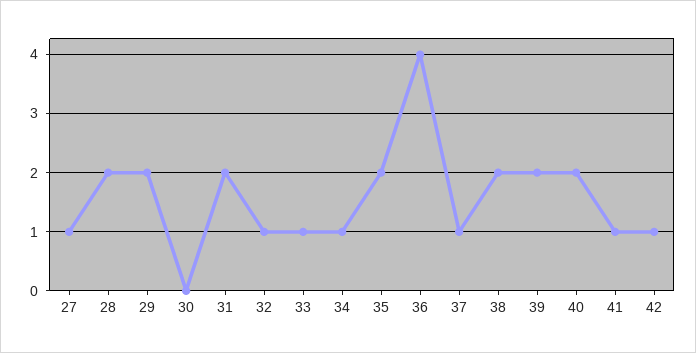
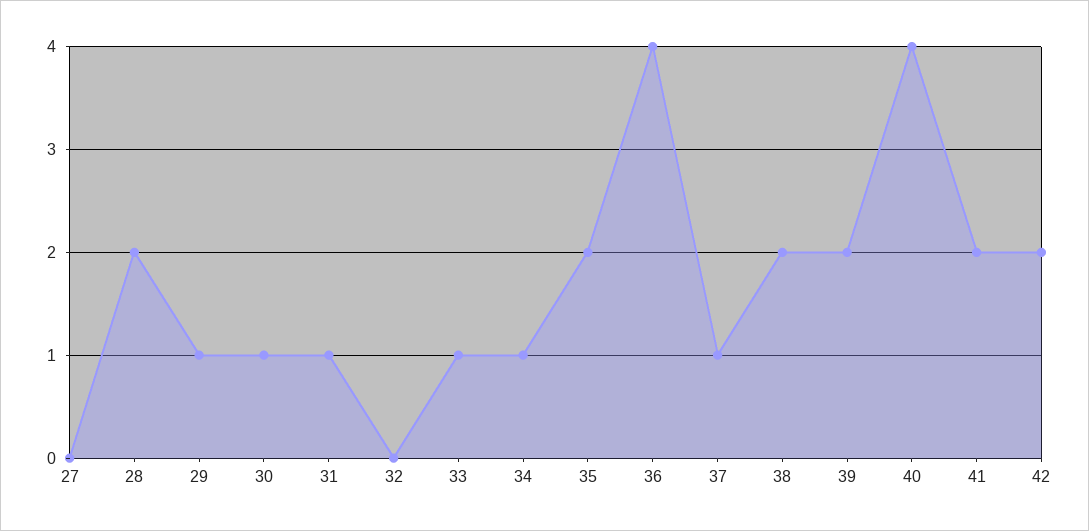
  {
-   "27": 1,
+   "27": 0,
    "28": 2,
-   "29": 2,
+   "29": 1,
-   "30": 0,
+   "30": 1,
-   "31": 2,
+   "31": 1,
-   "32": 1,
+   "32": 0,
    "33": 1,
    "34": 1,
    "35": 2,
    "36": 4,
    "37": 1,
    "38": 2,
    "39": 2,
-   "40": 2,
+   "40": 4,
-   "41": 1,
+   "41": 2,
-   "42": 1
+   "42": 2
  }

